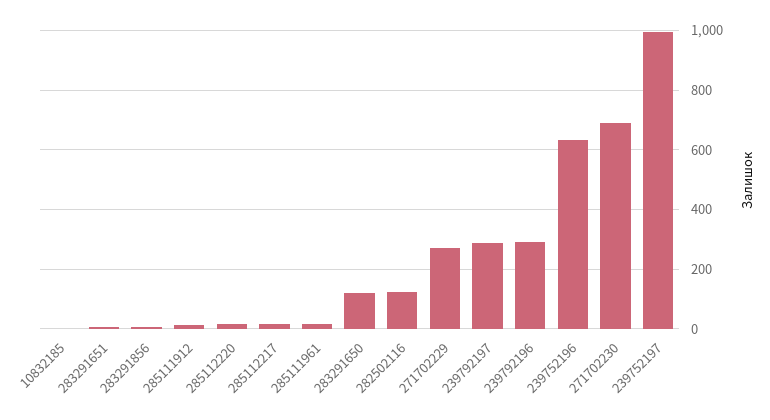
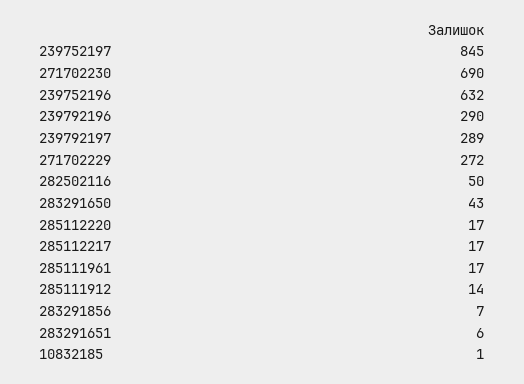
  {
    "10832185": 1,
    "283291651": 6,
    "283291856": 7,
    "285111912": 14,
    "285112220": 17,
    "285112217": 17,
    "285111961": 17,
-   "283291650": 125,
+   "283291650": 43,
-   "282502116": 125,
+   "282502116": 50,
    "271702229": 272,
    "239792197": 289,
    "239792196": 290,
    "239752196": 632,
    "271702230": 690,
-   "239752197": 1000
+   "239752197": 845
  }

